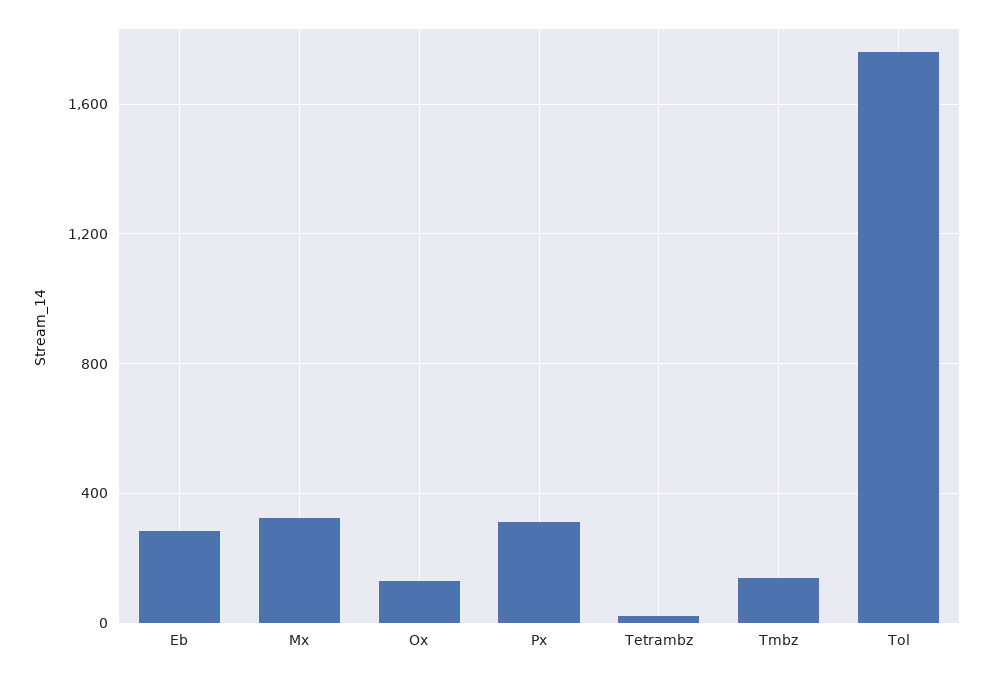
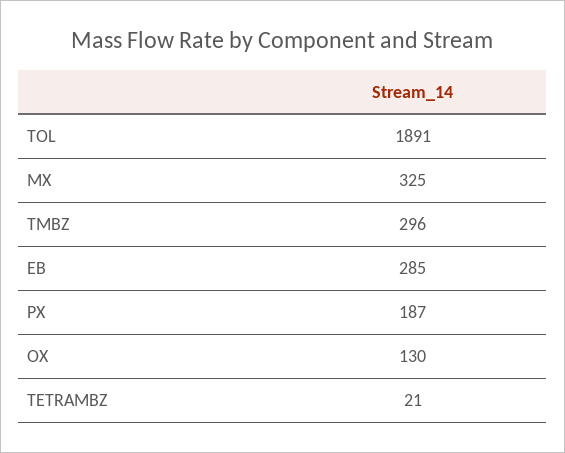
  {
    "Eb": 285,
    "Mx": 325,
    "Ox": 130,
-   "Px": 300,
+   "Px": 187,
    "Tetrambz": 21,
-   "Tmbz": 150,
+   "Tmbz": 296,
-   "Tol": 1750
+   "Tol": 1891
  }

